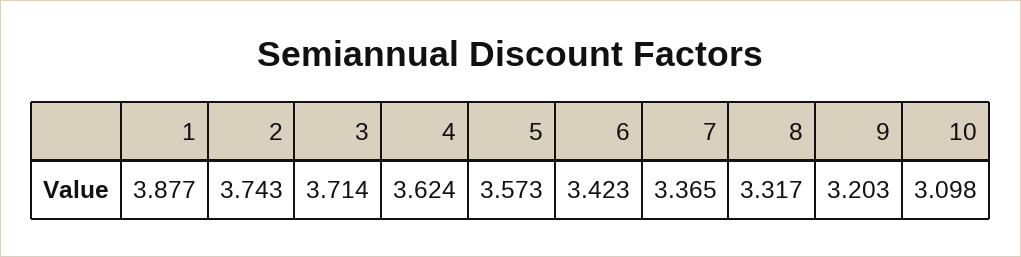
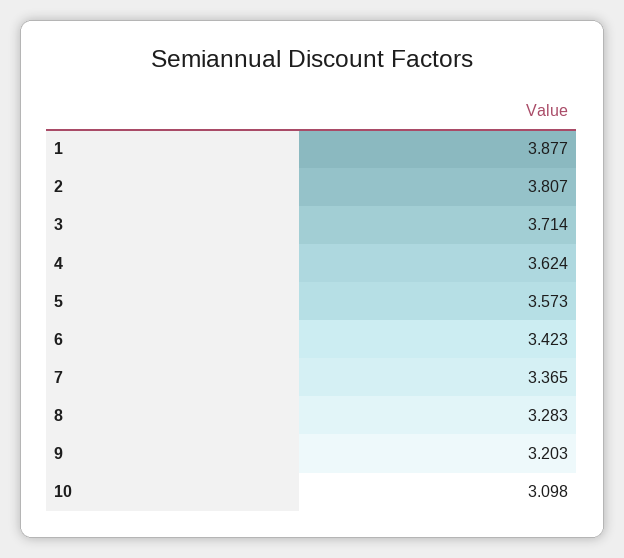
  {
    "1": 3.877,
-   "2": 3.743,
+   "2": 3.807,
    "3": 3.714,
    "4": 3.624,
    "5": 3.573,
    "6": 3.423,
    "7": 3.365,
-   "8": 3.317,
+   "8": 3.283,
    "9": 3.203,
    "10": 3.098
  }

